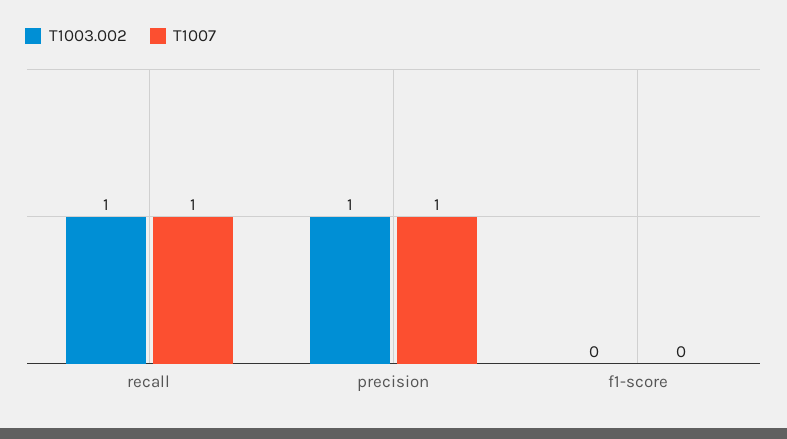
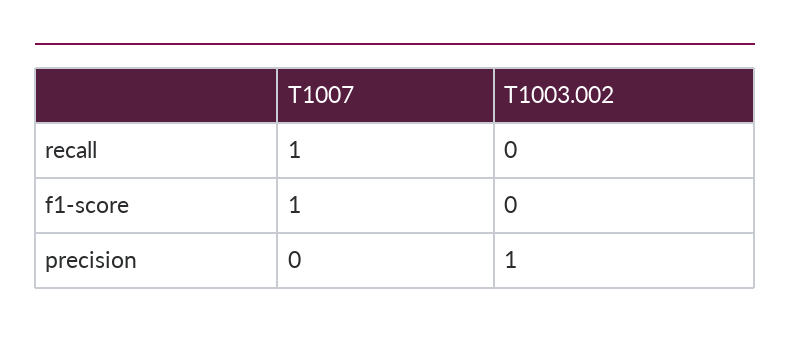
  {
    "T1003.002": {
-     "recall": 1,
+     "recall": 0,
      "precision": 1,
      "f1-score": 0
    },
    "T1007": {
      "recall": 1,
-     "precision": 1,
+     "precision": 0,
-     "f1-score": 0
+     "f1-score": 1
    }
  }

